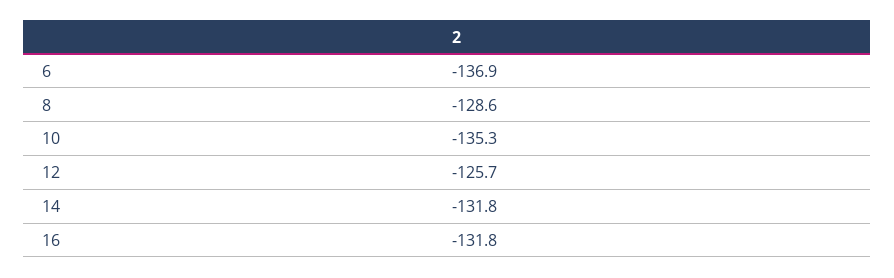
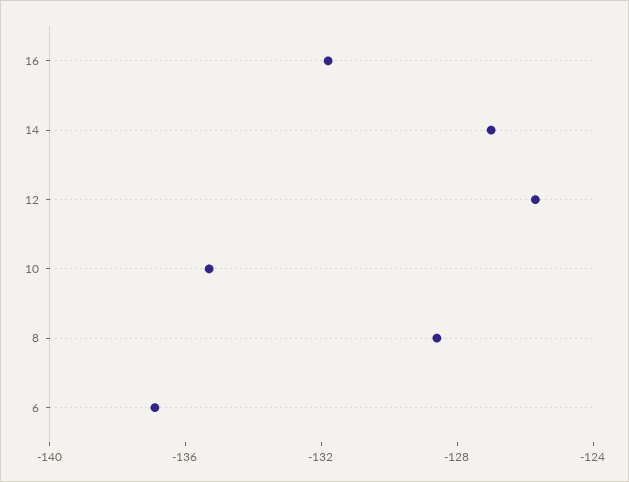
  {
    "6": -136.9,
    "8": -128.6,
    "10": -135.3,
    "12": -125.7,
-   "14": -131.8,
+   "14": -127,
    "16": -131.8
  }

